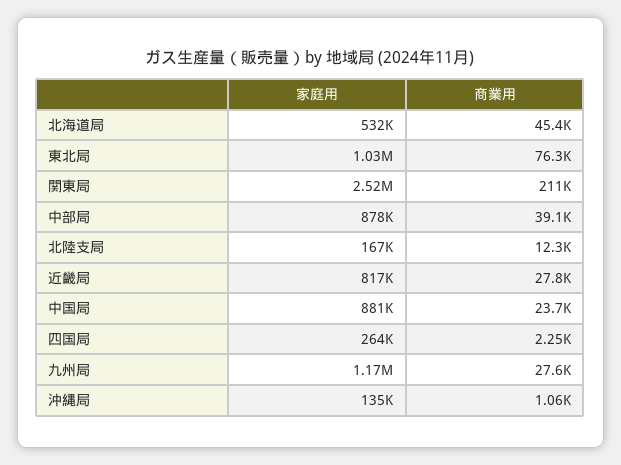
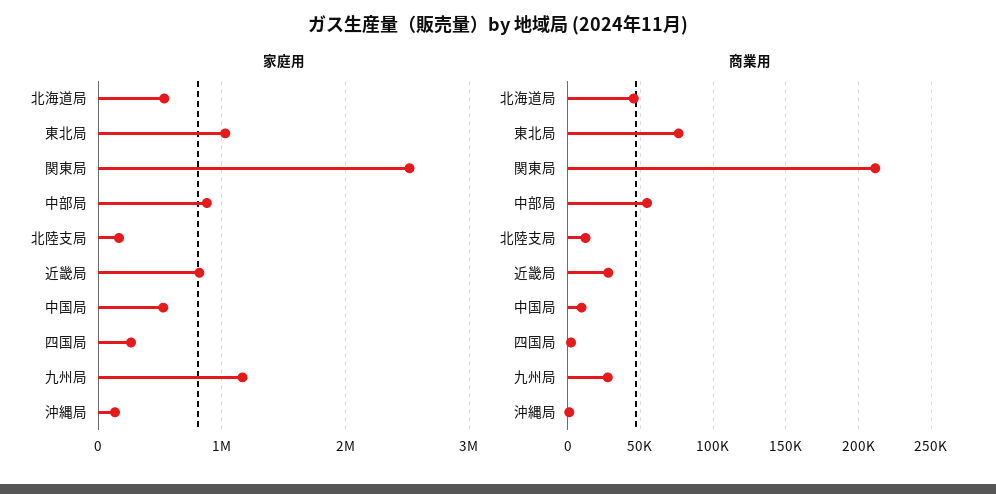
  {
    "家庭用": {
      "北海道局": 532000,
      "東北局": 1030000,
      "関東局": 2520000,
      "中部局": 878000,
      "北陸支局": 167000,
      "近畿局": 817000,
-     "中国局": 881000,
+     "中国局": 500000,
      "四国局": 264000,
      "九州局": 1170000,
      "沖縄局": 135000
    },
    "商業用": {
      "北海道局": 45400,
      "東北局": 76300,
      "関東局": 211000,
-     "中部局": 39100,
+     "中部局": 55000,
      "北陸支局": 12300,
      "近畿局": 27800,
-     "中国局": 23700,
+     "中国局": 10000,
      "四国局": 2250,
      "九州局": 27600,
      "沖縄局": 1060
    }
  }

